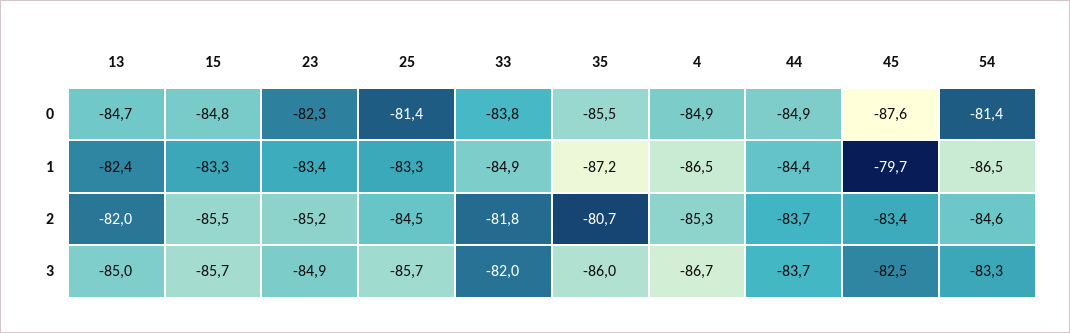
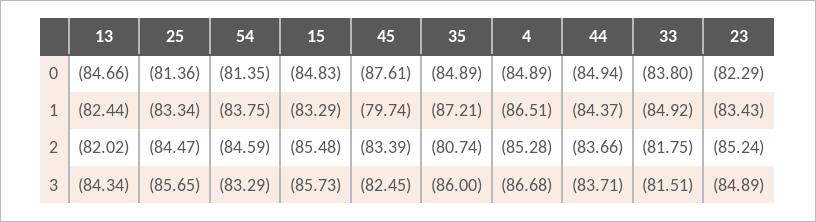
  {
    "13": {
      "0": -84.66,
      "1": -82.44,
      "2": -82.02,
-     "3": -85
+     "3": -84.34
    },
    "15": {
      "0": -84.83,
      "1": -83.29,
      "2": -85.48,
      "3": -85.73
    },
    "23": {
      "0": -82.29,
      "1": -83.43,
      "2": -85.24,
      "3": -84.89
    },
    "25": {
      "0": -81.36,
      "1": -83.34,
      "2": -84.47,
      "3": -85.65
    },
    "33": {
      "0": -83.8,
      "1": -84.92,
      "2": -81.75,
-     "3": -82
+     "3": -81.51
    },
    "35": {
-     "0": -85.5,
+     "0": -84.89,
      "1": -87.21,
      "2": -80.74,
      "3": -86
    },
    "4": {
      "0": -84.89,
      "1": -86.51,
      "2": -85.28,
      "3": -86.68
    },
    "44": {
      "0": -84.94,
      "1": -84.37,
      "2": -83.66,
      "3": -83.71
    },
    "45": {
      "0": -87.61,
      "1": -79.74,
      "2": -83.39,
      "3": -82.45
    },
    "54": {
      "0": -81.35,
-     "1": -86.5,
+     "1": -83.75,
      "2": -84.59,
      "3": -83.29
    }
  }

